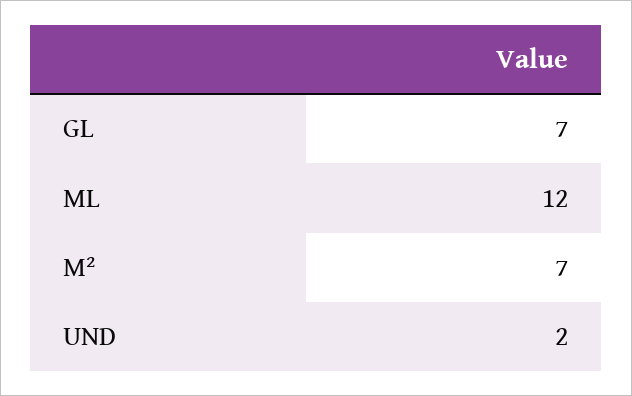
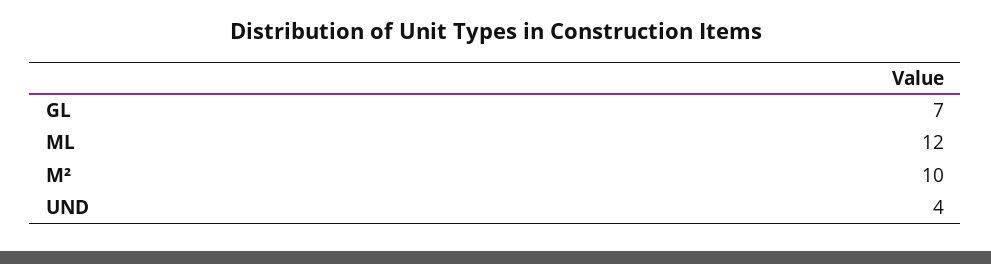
  {
    "GL": 7,
    "ML": 12,
-   "M²": 7,
+   "M²": 10,
-   "UND": 2
+   "UND": 4
  }

